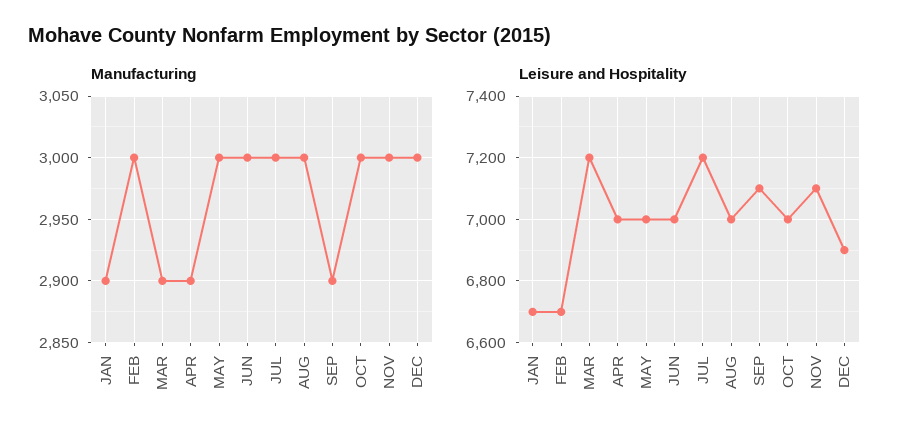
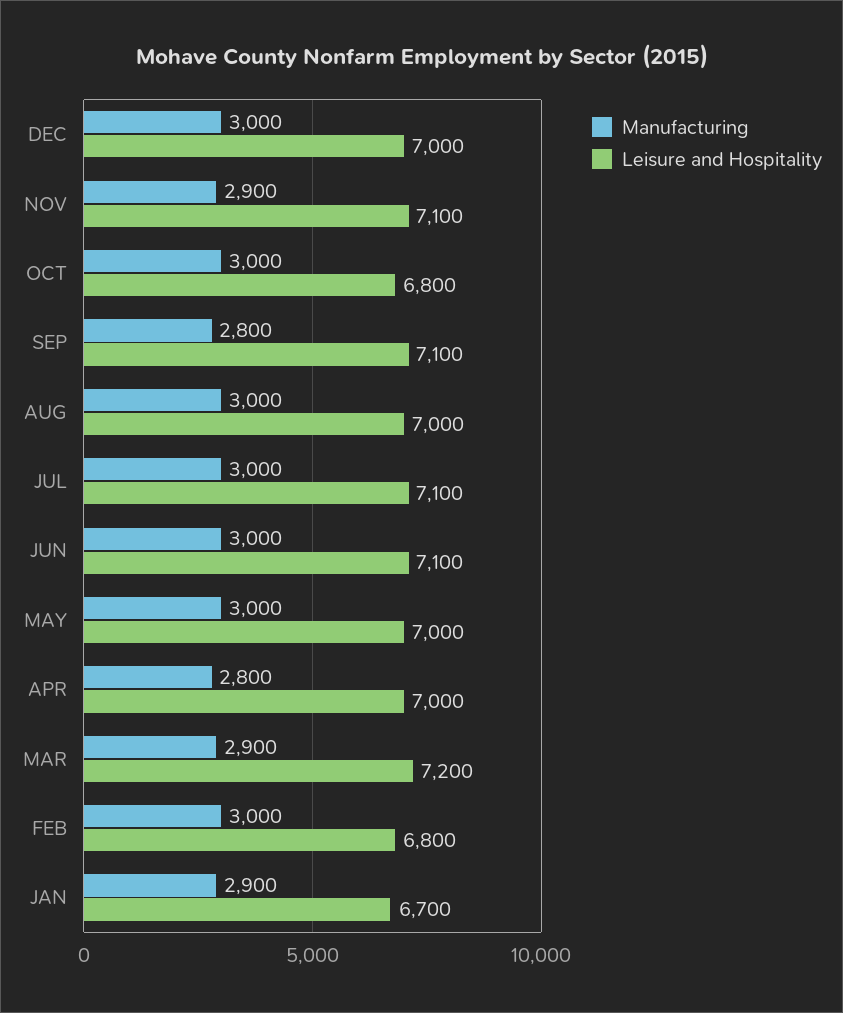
  {
    "Manufacturing": {
      "JAN": 2900,
      "FEB": 3000,
      "MAR": 2900,
-     "APR": 2900,
+     "APR": 2800,
      "MAY": 3000,
      "JUN": 3000,
      "JUL": 3000,
      "AUG": 3000,
-     "SEP": 2900,
+     "SEP": 2800,
      "OCT": 3000,
-     "NOV": 3000,
+     "NOV": 2900,
      "DEC": 3000
    },
    "Leisure and Hospitality": {
      "JAN": 6700,
-     "FEB": 6700,
+     "FEB": 6800,
      "MAR": 7200,
      "APR": 7000,
      "MAY": 7000,
-     "JUN": 7000,
+     "JUN": 7100,
-     "JUL": 7200,
+     "JUL": 7100,
      "AUG": 7000,
      "SEP": 7100,
-     "OCT": 7000,
+     "OCT": 6800,
      "NOV": 7100,
-     "DEC": 6900
+     "DEC": 7000
    }
  }

